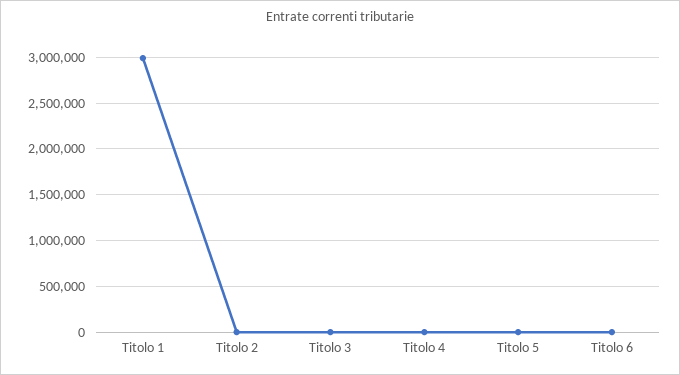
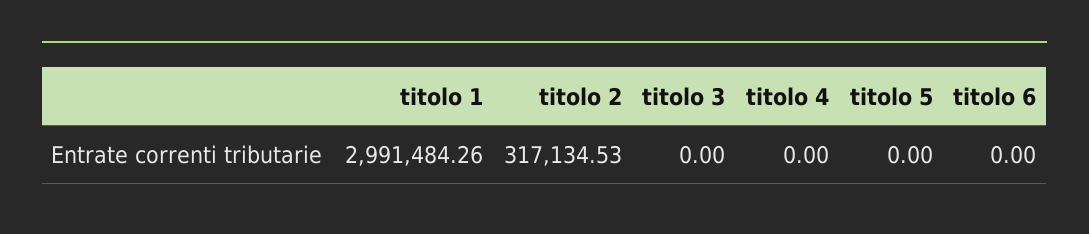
  {
    "Titolo 1": 2991484.26,
-   "Titolo 2": 0,
+   "Titolo 2": 317134.53,
    "Titolo 3": 0,
    "Titolo 4": 0,
    "Titolo 5": 0,
    "Titolo 6": 0
  }

